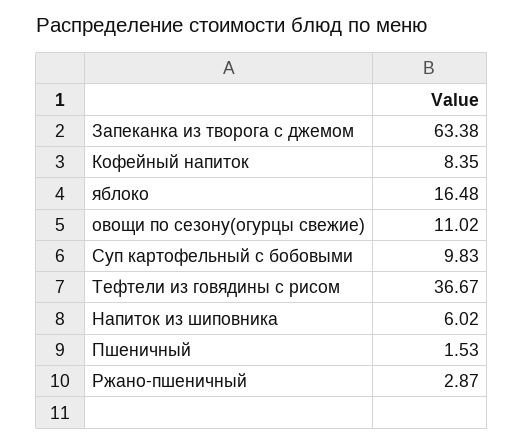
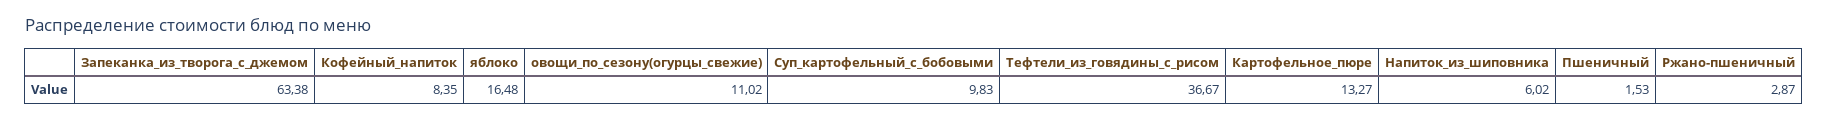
  {
    "Запеканка из творога с джемом": 63.38,
    "Кофейный напиток": 8.35,
    "яблоко": 16.48,
    "овощи по сезону(огурцы свежие)": 11.02,
    "Суп картофельный с бобовыми": 9.83,
    "Тефтели из говядины с рисом": 36.67,
    "Напиток из шиповника": 6.02,
    "Пшеничный": 1.53,
-   "Ржано-пшеничный": 2.87
+   "Ржано-пшеничный": 2.87,
+   "Картофельное_пюре": 13.27
  }

